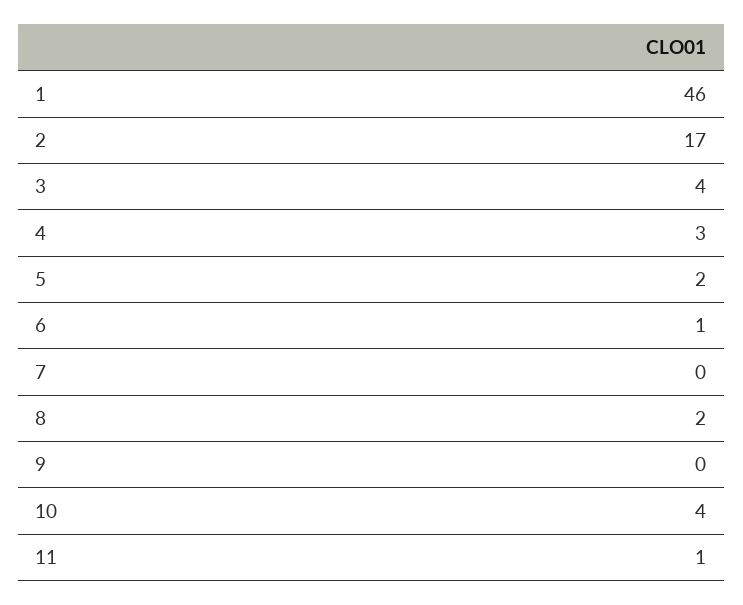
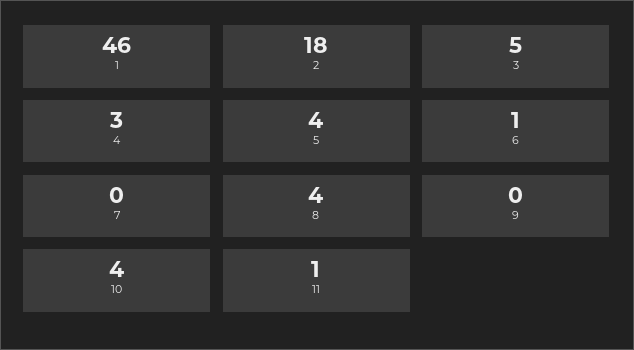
  {
    "1": 46,
-   "2": 17,
+   "2": 18,
-   "3": 4,
+   "3": 5,
    "4": 3,
-   "5": 2,
+   "5": 4,
    "6": 1,
    "7": 0,
-   "8": 2,
+   "8": 4,
    "9": 0,
    "10": 4,
    "11": 1
  }

